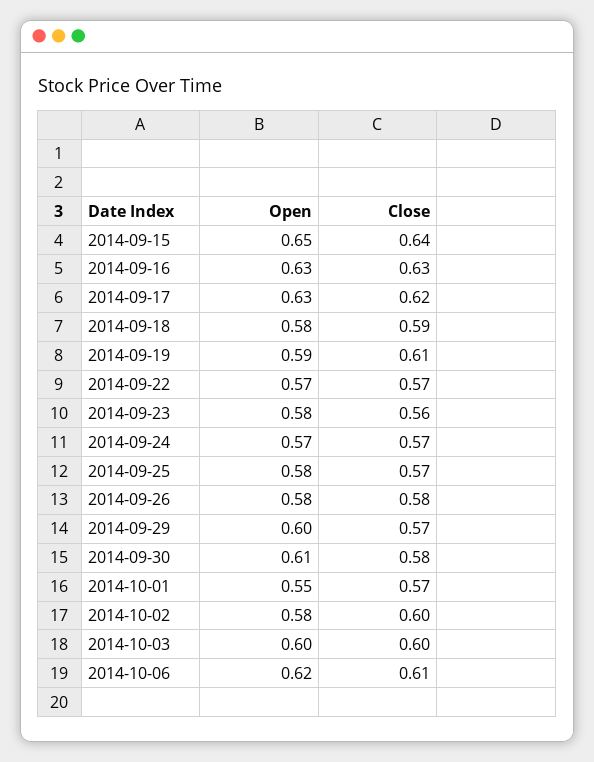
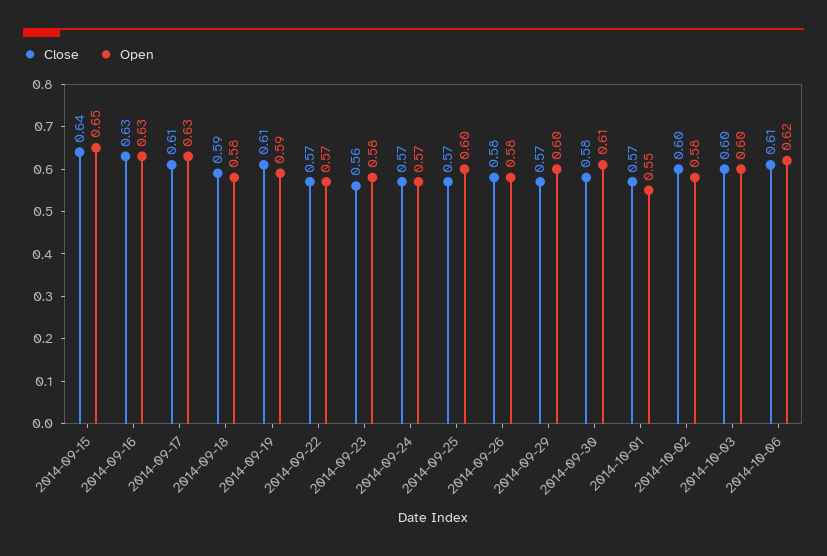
  {
    "Open": {
      "2014-09-15": 0.65,
      "2014-09-16": 0.63,
      "2014-09-17": 0.63,
      "2014-09-18": 0.58,
      "2014-09-19": 0.59,
      "2014-09-22": 0.57,
      "2014-09-23": 0.58,
      "2014-09-24": 0.57,
-     "2014-09-25": 0.58,
+     "2014-09-25": 0.6,
      "2014-09-26": 0.58,
      "2014-09-29": 0.6,
      "2014-09-30": 0.61,
      "2014-10-01": 0.55,
      "2014-10-02": 0.58,
      "2014-10-03": 0.6,
      "2014-10-06": 0.62
    },
    "Close": {
      "2014-09-15": 0.64,
      "2014-09-16": 0.63,
-     "2014-09-17": 0.62,
+     "2014-09-17": 0.61,
      "2014-09-18": 0.59,
      "2014-09-19": 0.61,
      "2014-09-22": 0.57,
      "2014-09-23": 0.56,
      "2014-09-24": 0.57,
      "2014-09-25": 0.57,
      "2014-09-26": 0.58,
      "2014-09-29": 0.57,
      "2014-09-30": 0.58,
      "2014-10-01": 0.57,
      "2014-10-02": 0.6,
      "2014-10-03": 0.6,
      "2014-10-06": 0.61
    }
  }

